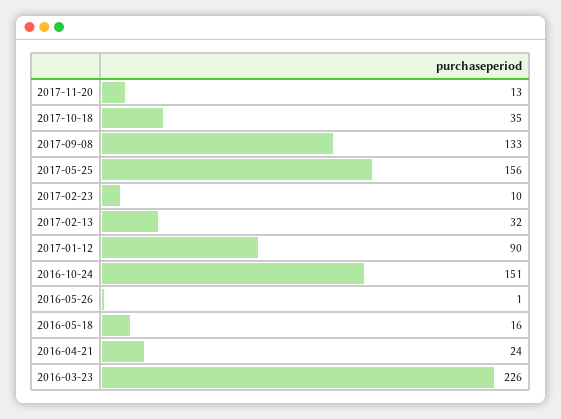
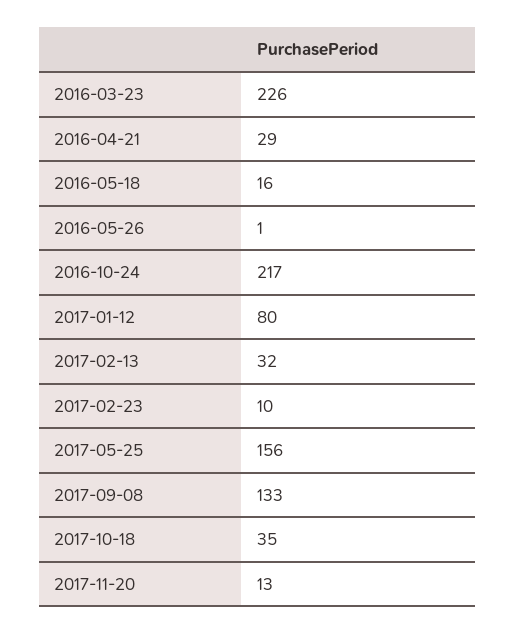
  {
    "2017-11-20": 13,
    "2017-10-18": 35,
    "2017-09-08": 133,
    "2017-05-25": 156,
    "2017-02-23": 10,
    "2017-02-13": 32,
-   "2017-01-12": 90,
+   "2017-01-12": 80,
-   "2016-10-24": 151,
+   "2016-10-24": 217,
    "2016-05-26": 1,
    "2016-05-18": 16,
-   "2016-04-21": 24,
+   "2016-04-21": 29,
    "2016-03-23": 226
  }

